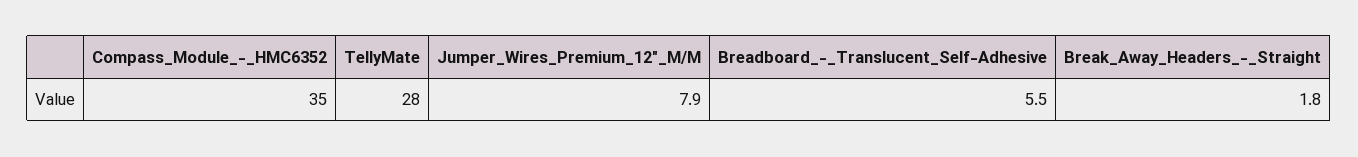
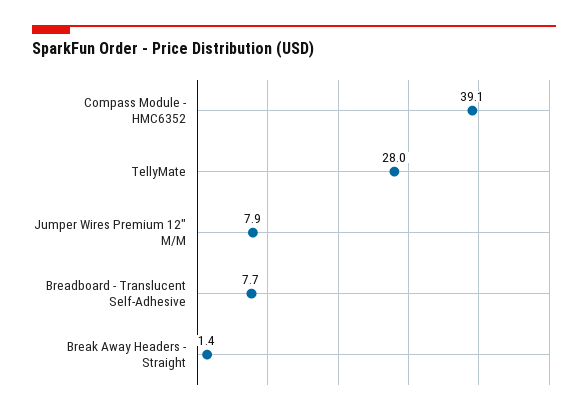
  {
-   "Compass_Module_-_HMC6352": 35,
+   "Compass_Module_-_HMC6352": 39.1,
    "TellyMate": 28,
    "Jumper_Wires_Premium_12\"_M/M": 7.9,
-   "Breadboard_-_Translucent_Self-Adhesive": 5.5,
+   "Breadboard_-_Translucent_Self-Adhesive": 7.7,
-   "Break_Away_Headers_-_Straight": 1.8
+   "Break_Away_Headers_-_Straight": 1.4
  }

